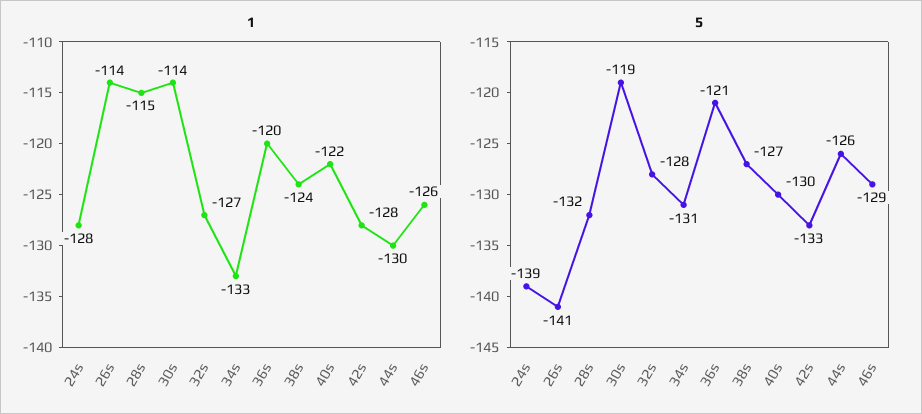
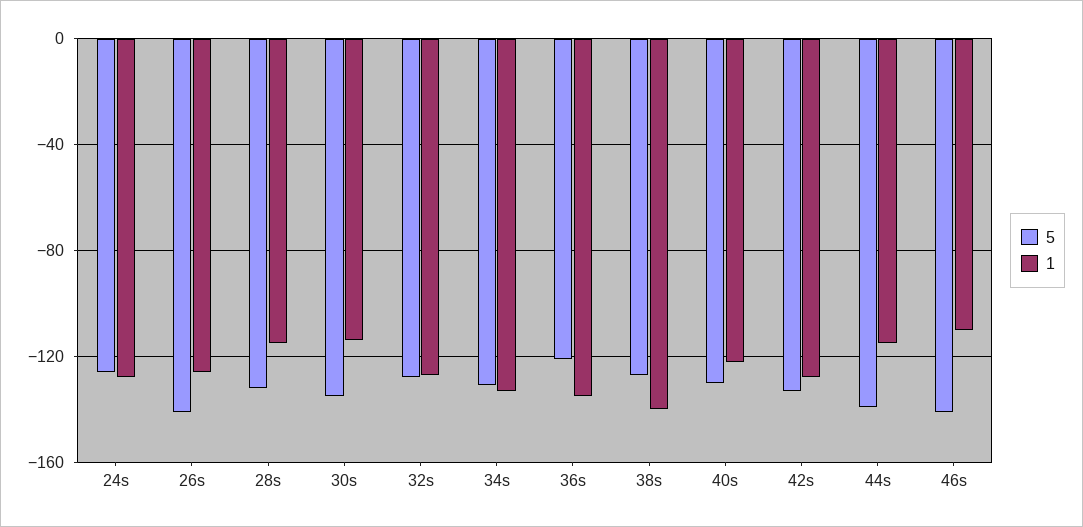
  {
    "1": {
      "24s": -128,
-     "26s": -114,
+     "26s": -125,
      "28s": -115,
      "30s": -114,
      "32s": -127,
      "34s": -133,
-     "36s": -120,
+     "36s": -135,
-     "38s": -124,
+     "38s": -140,
      "40s": -122,
      "42s": -128,
-     "44s": -130,
+     "44s": -115,
-     "46s": -126
+     "46s": -110
    },
    "5": {
-     "24s": -139,
+     "24s": -125,
      "26s": -141,
      "28s": -132,
-     "30s": -119,
+     "30s": -135,
      "32s": -128,
      "34s": -131,
      "36s": -121,
      "38s": -127,
      "40s": -130,
      "42s": -133,
-     "44s": -126,
+     "44s": -140,
-     "46s": -129
+     "46s": -140
    }
  }

